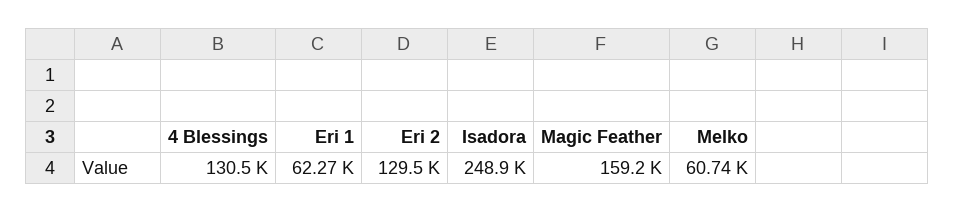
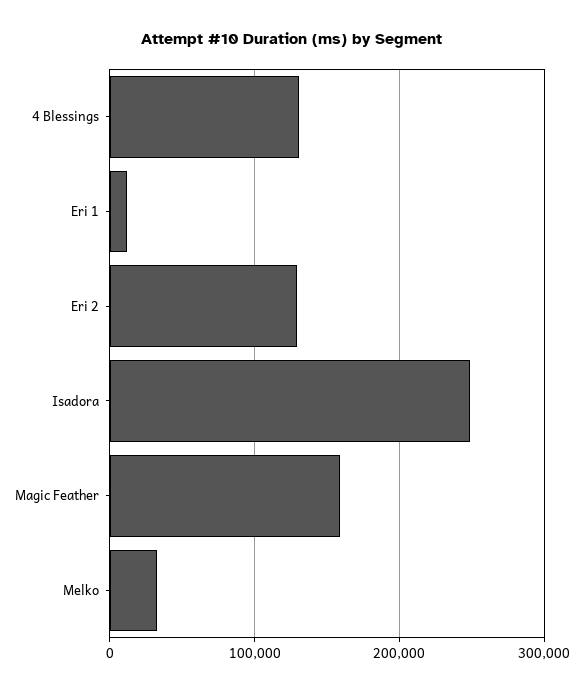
  {
    "4 Blessings": 130500,
-   "Eri 1": 62270,
+   "Eri 1": 10000,
    "Eri 2": 129500,
    "Isadora": 248900,
    "Magic Feather": 159200,
-   "Melko": 60740
+   "Melko": 30000
  }

